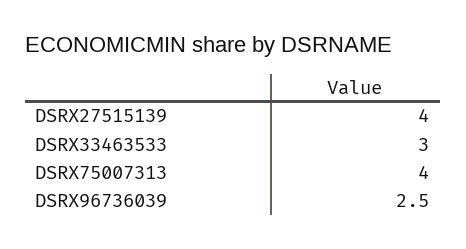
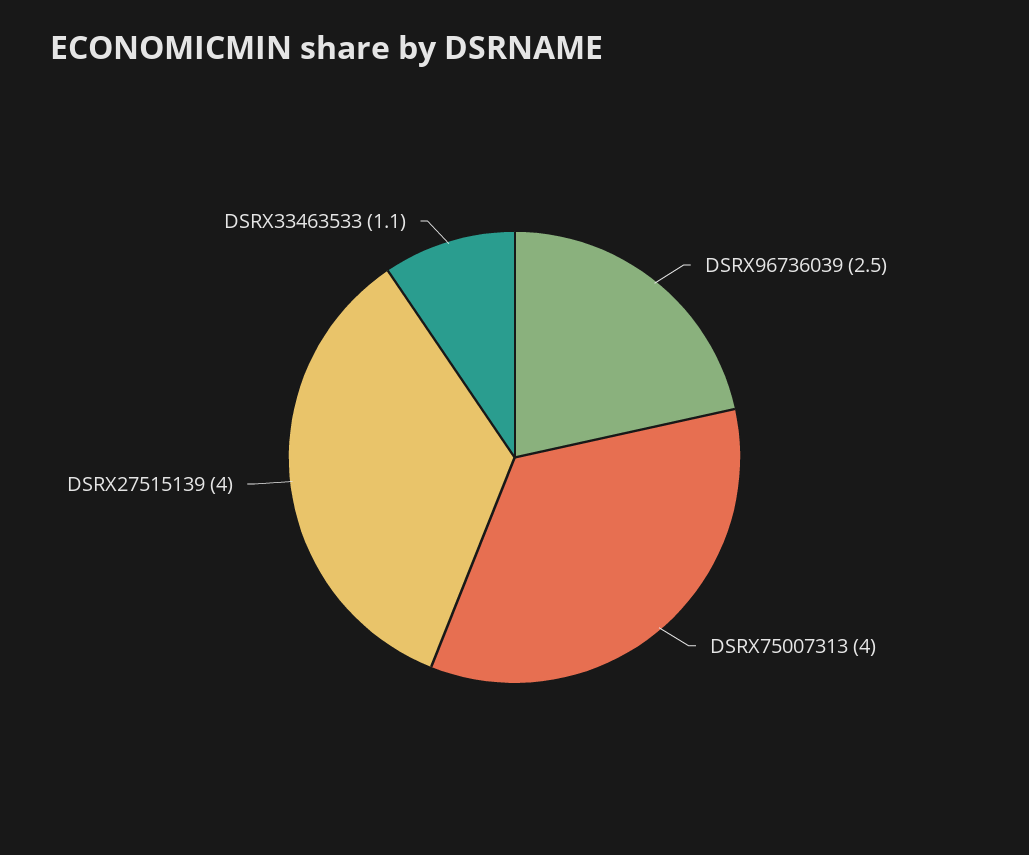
  {
    "DSRX27515139": 4,
-   "DSRX33463533": 3,
+   "DSRX33463533": 1.1,
    "DSRX75007313": 4,
    "DSRX96736039": 2.5
  }

